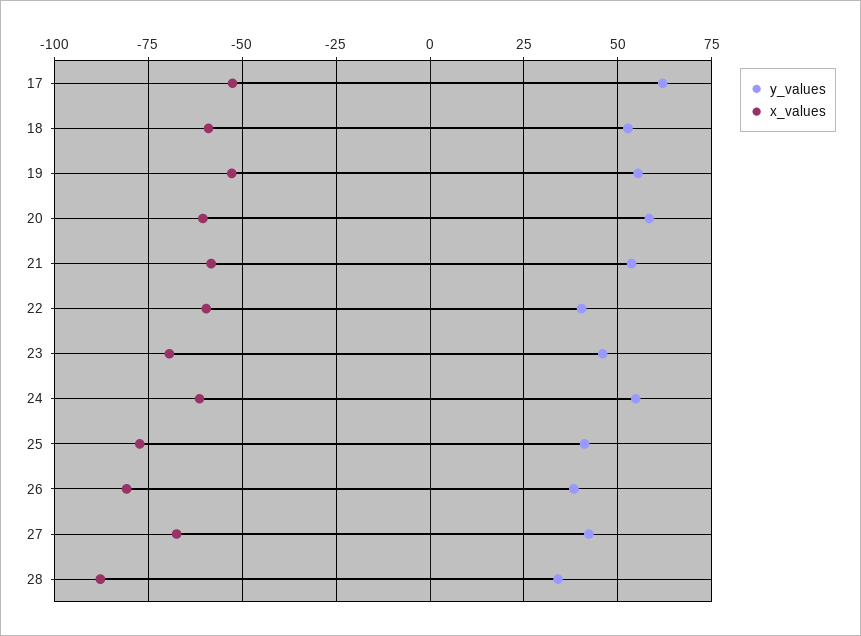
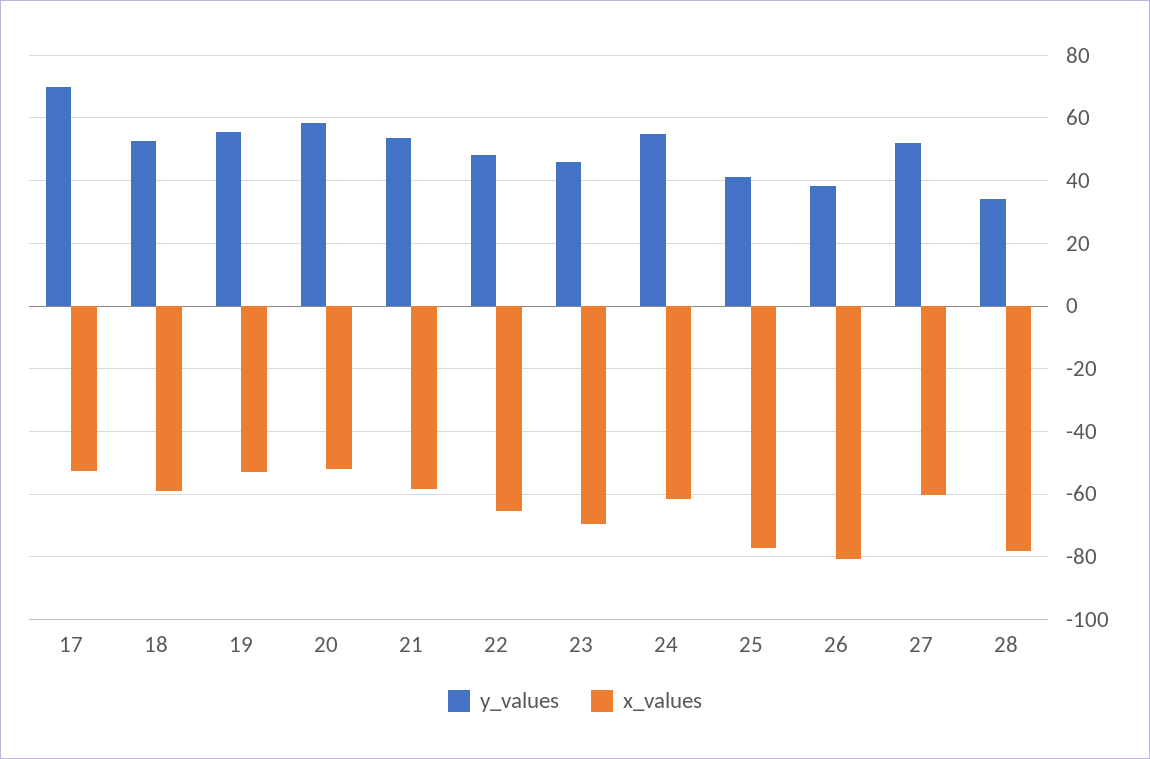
  {
    "y_values": {
-     "17": 62.5,
+     "17": 70,
      "18": 52,
      "19": 56,
      "20": 58,
      "21": 54,
-     "22": 40,
+     "22": 48,
      "23": 46,
      "24": 54,
      "25": 42,
      "26": 38,
-     "27": 42.5,
+     "27": 52,
      "28": 34
    },
    "x_values": {
      "17": -52,
      "18": -60,
      "19": -52,
-     "20": -60,
+     "20": -52,
      "21": -58,
-     "22": -60,
+     "22": -66,
      "23": -70,
      "24": -62,
      "25": -78,
      "26": -80,
-     "27": -67.5,
+     "27": -60,
-     "28": -87.5
+     "28": -78
    }
  }

